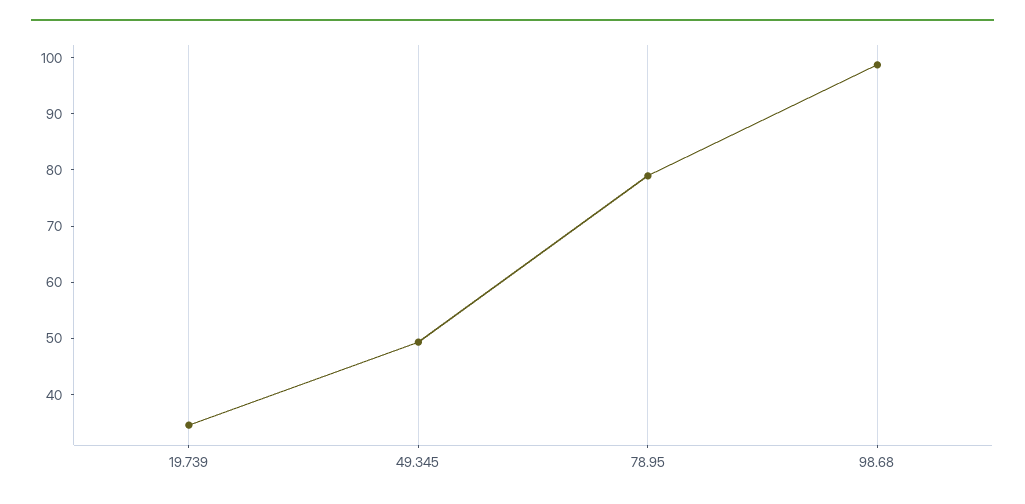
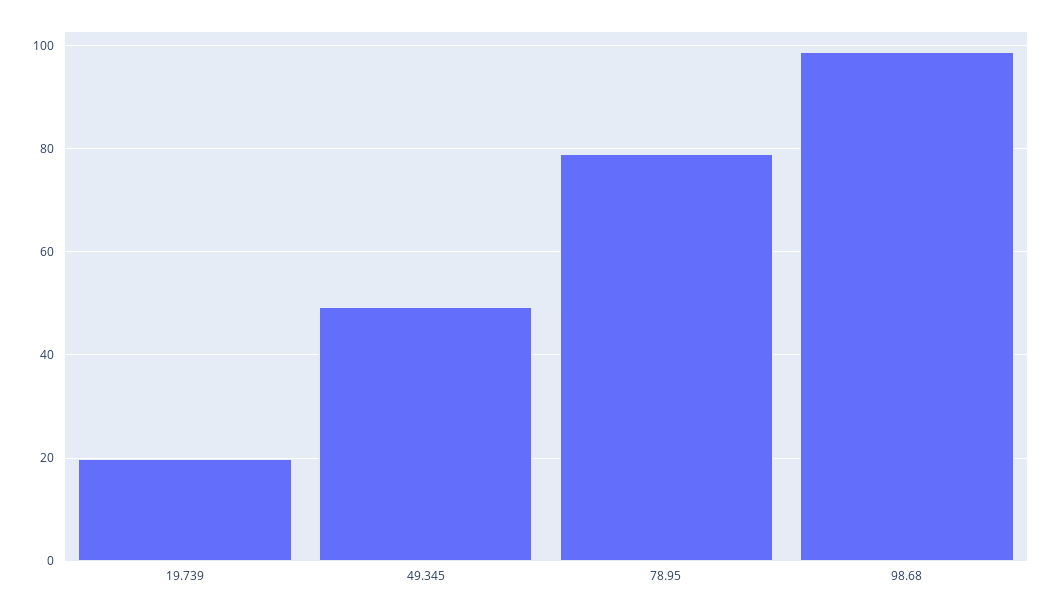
  {
-   "19.739": 34,
+   "19.739": 20,
    "49.345": 50,
    "78.95": 78,
    "98.68": 98
  }

